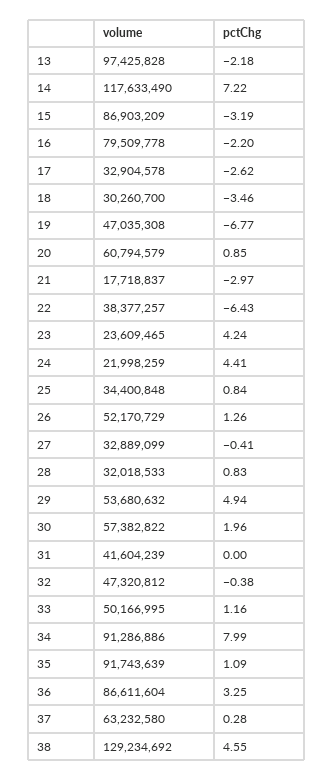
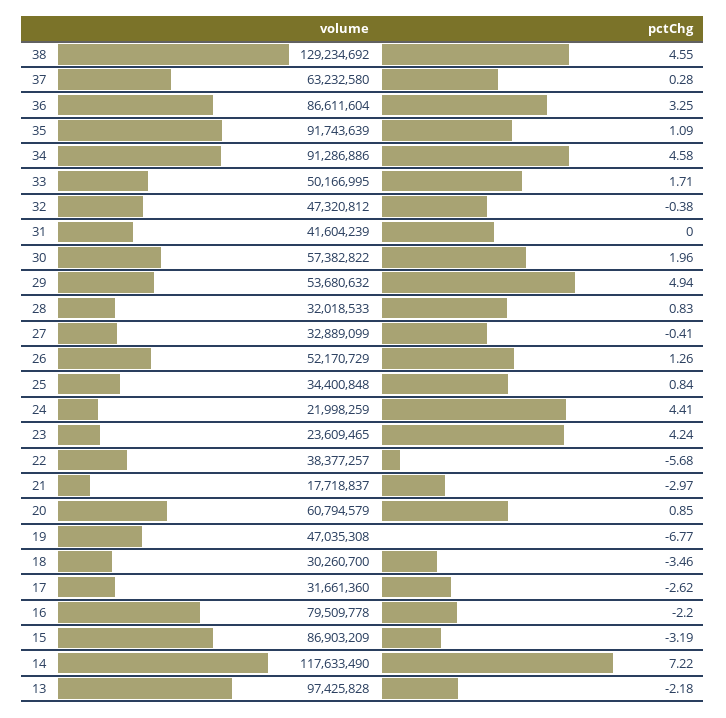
  {
    "volume": {
      "13": 97425828,
      "14": 117633490,
      "15": 86903209,
      "16": 79509778,
-     "17": 32904578,
+     "17": 31661360,
      "18": 30260700,
      "19": 47035308,
      "20": 60794579,
      "21": 17718837,
      "22": 38377257,
      "23": 23609465,
      "24": 21998259,
      "25": 34400848,
      "26": 52170729,
      "27": 32889099,
      "28": 32018533,
      "29": 53680632,
      "30": 57382822,
      "31": 41604239,
      "32": 47320812,
      "33": 50166995,
      "34": 91286886,
      "35": 91743639,
      "36": 86611604,
      "37": 63232580,
      "38": 129234692
    },
    "pctChg": {
      "13": -2.18,
      "14": 7.22,
      "15": -3.19,
      "16": -2.2,
      "17": -2.62,
      "18": -3.46,
      "19": -6.77,
      "20": 0.85,
      "21": -2.97,
-     "22": -6.43,
+     "22": -5.68,
      "23": 4.24,
      "24": 4.41,
      "25": 0.84,
      "26": 1.26,
      "27": -0.41,
      "28": 0.83,
      "29": 4.94,
      "30": 1.96,
      "31": 0,
      "32": -0.38,
-     "33": 1.16,
+     "33": 1.71,
-     "34": 7.99,
+     "34": 4.58,
      "35": 1.09,
      "36": 3.25,
      "37": 0.28,
      "38": 4.55
    }
  }

